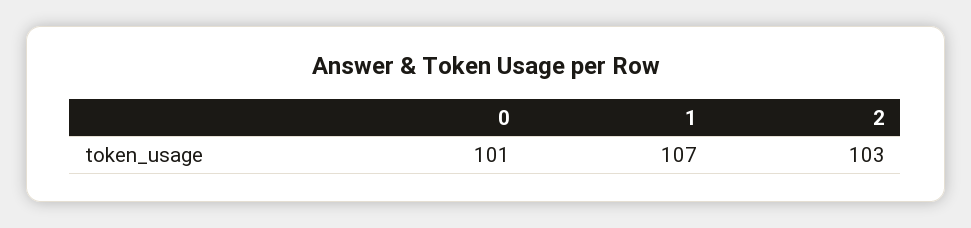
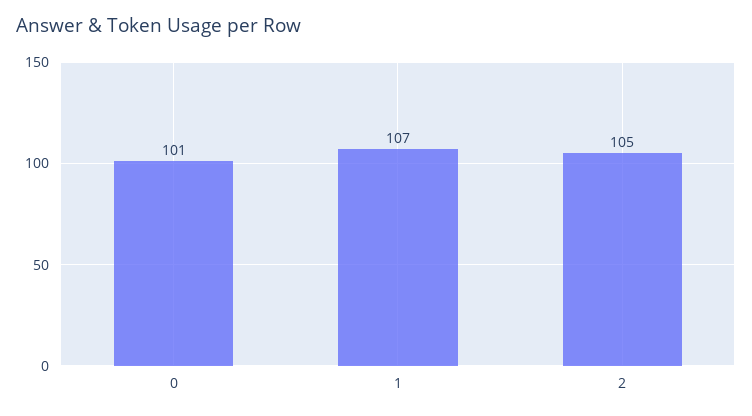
  {
    "0": 101,
    "1": 107,
-   "2": 103
+   "2": 105
  }

